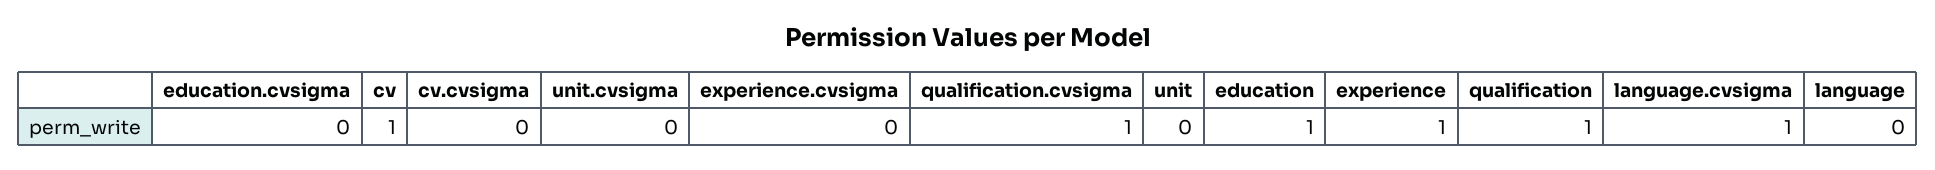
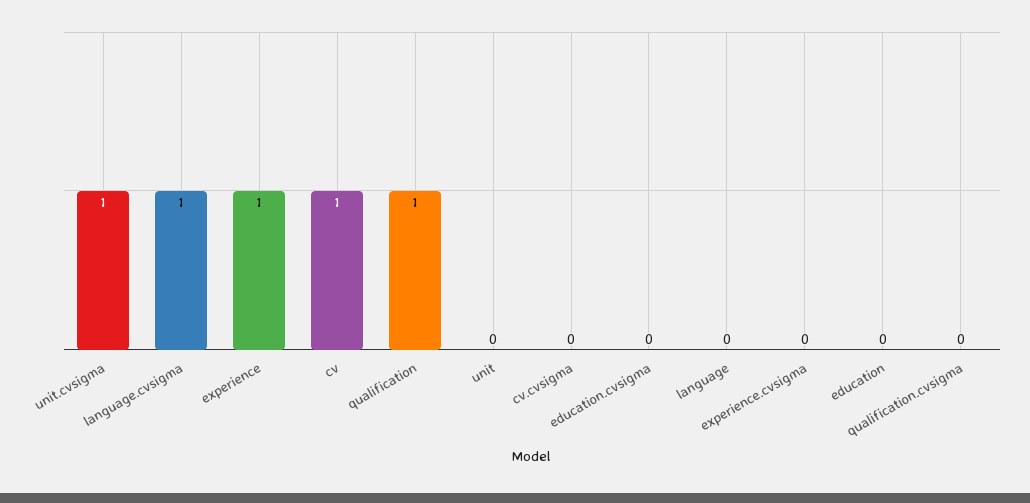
  {
    "education.cvsigma": 0,
    "cv": 1,
    "cv.cvsigma": 0,
-   "unit.cvsigma": 0,
+   "unit.cvsigma": 1,
    "experience.cvsigma": 0,
-   "qualification.cvsigma": 1,
+   "qualification.cvsigma": 0,
    "unit": 0,
-   "education": 1,
+   "education": 0,
    "experience": 1,
    "qualification": 1,
    "language.cvsigma": 1,
    "language": 0
  }

